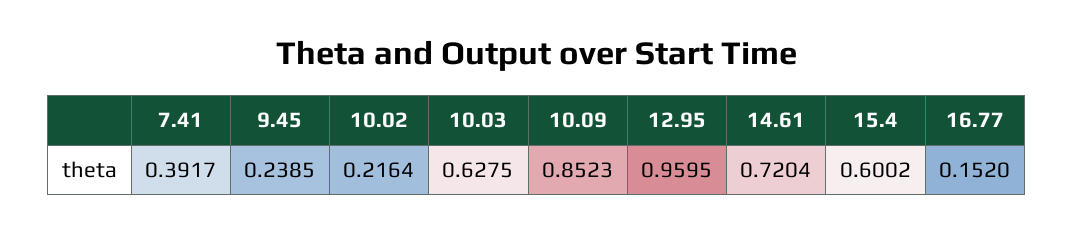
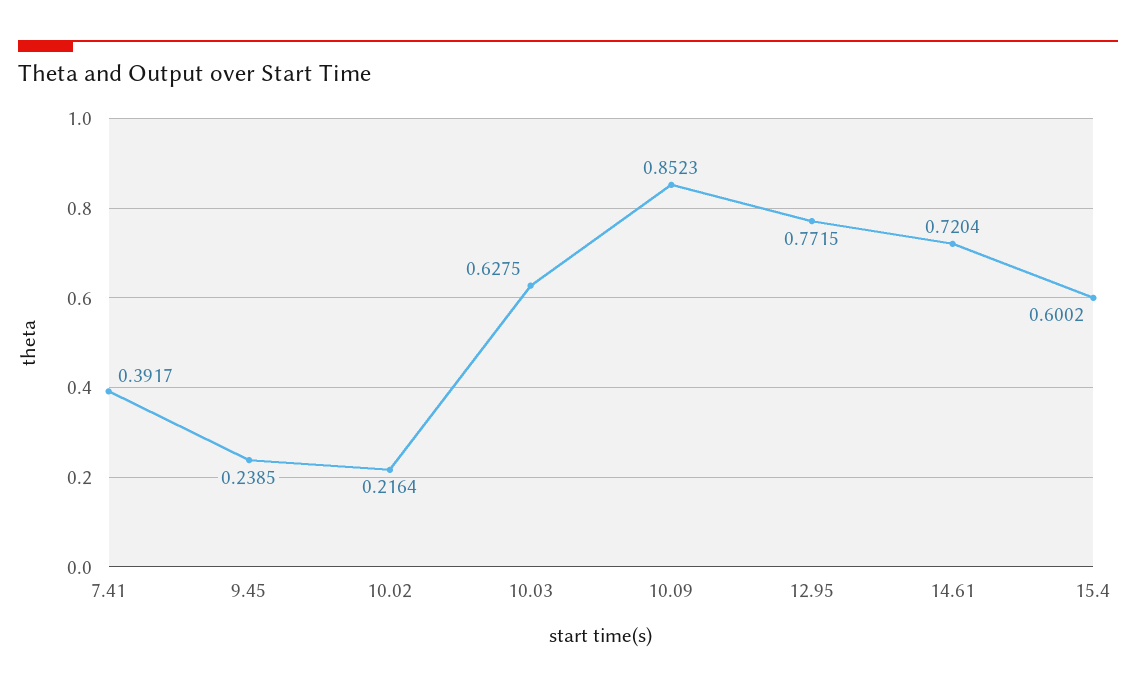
  {
    "7.41": 0.3917,
    "9.45": 0.2385,
    "10.02": 0.2164,
    "10.03": 0.6275,
    "10.09": 0.8523,
-   "12.95": 0.9595,
+   "12.95": 0.7715,
    "14.61": 0.7204,
-   "15.4": 0.6002,
+   "15.4": 0.6002
-   "16.77": 0.152
  }

